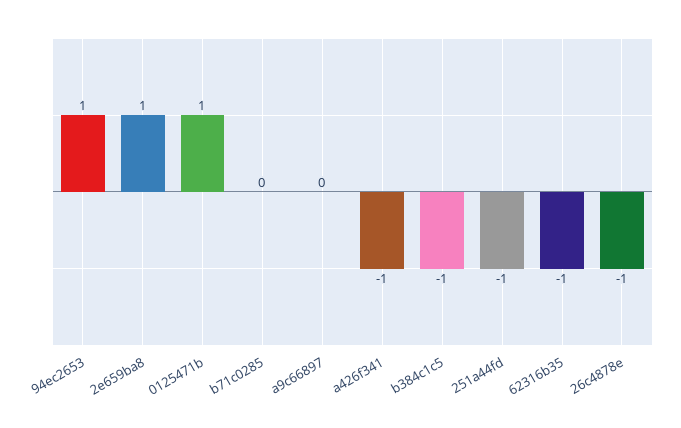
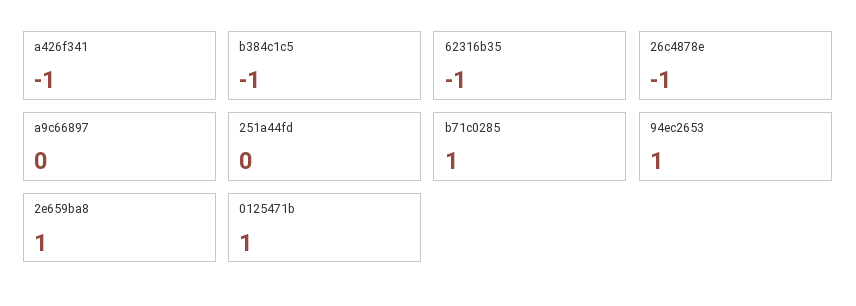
  {
    "94ec2653": 1,
    "2e659ba8": 1,
    "0125471b": 1,
-   "b71c0285": 0,
+   "b71c0285": 1,
    "a9c66897": 0,
    "a426f341": -1,
    "b384c1c5": -1,
-   "251a44fd": -1,
+   "251a44fd": 0,
    "62316b35": -1,
    "26c4878e": -1
  }

